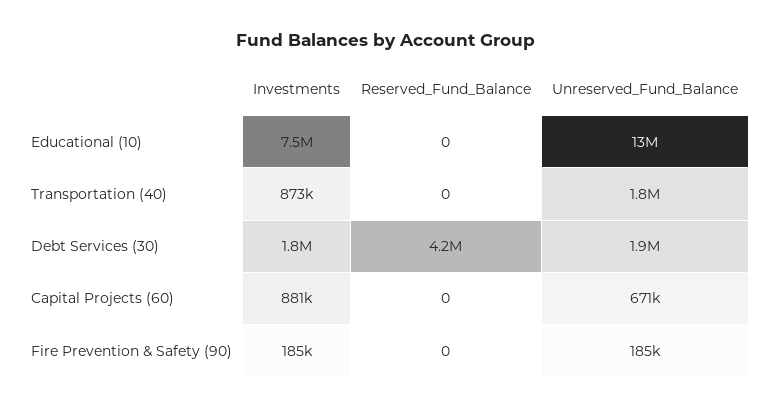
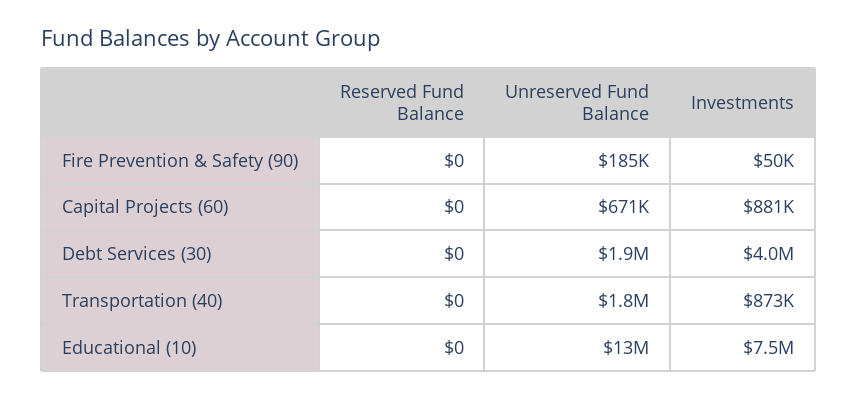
  {
    "Investments": {
      "Educational (10)": 7500000,
      "Transportation (40)": 873000,
-     "Debt Services (30)": 1800000,
+     "Debt Services (30)": 4000000,
      "Capital Projects (60)": 881000,
-     "Fire Prevention & Safety (90)": 185000
+     "Fire Prevention & Safety (90)": 50000
    },
    "Reserved_Fund_Balance": {
      "Educational (10)": 0,
      "Transportation (40)": 0,
-     "Debt Services (30)": 4200000,
+     "Debt Services (30)": 0,
      "Capital Projects (60)": 0,
      "Fire Prevention & Safety (90)": 0
    },
    "Unreserved_Fund_Balance": {
      "Educational (10)": 13000000,
      "Transportation (40)": 1800000,
      "Debt Services (30)": 1900000,
      "Capital Projects (60)": 671000,
      "Fire Prevention & Safety (90)": 185000
    }
  }

